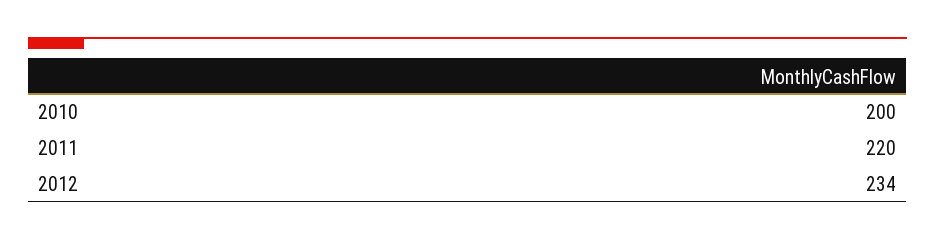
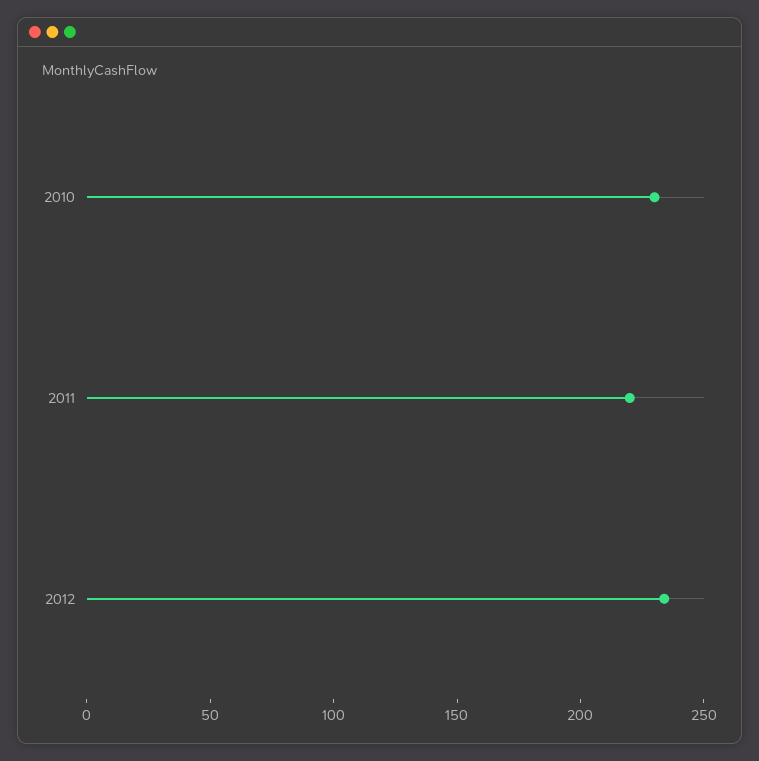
  {
-   "2010": 200,
+   "2010": 230,
    "2011": 220,
    "2012": 234
  }

